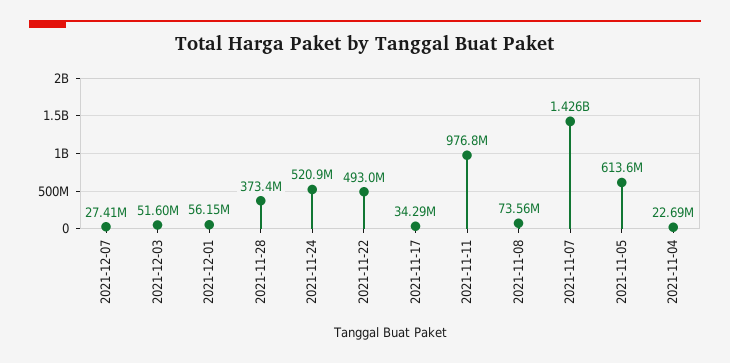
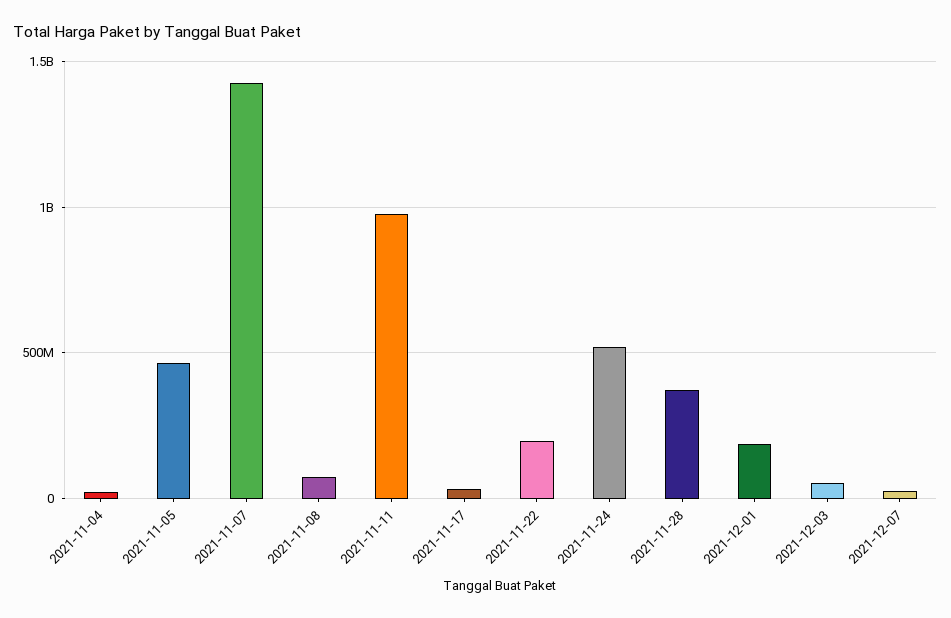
  {
    "2021-12-07": 27410000,
    "2021-12-03": 51600000,
-   "2021-12-01": 56150000,
+   "2021-12-01": 200000000,
    "2021-11-28": 373400000,
    "2021-11-24": 520900000,
-   "2021-11-22": 493000000,
+   "2021-11-22": 200000000,
    "2021-11-17": 34290000,
    "2021-11-11": 976800000,
    "2021-11-08": 73560000,
    "2021-11-07": 1426000000,
-   "2021-11-05": 613600000,
+   "2021-11-05": 450000000,
    "2021-11-04": 22690000
  }

